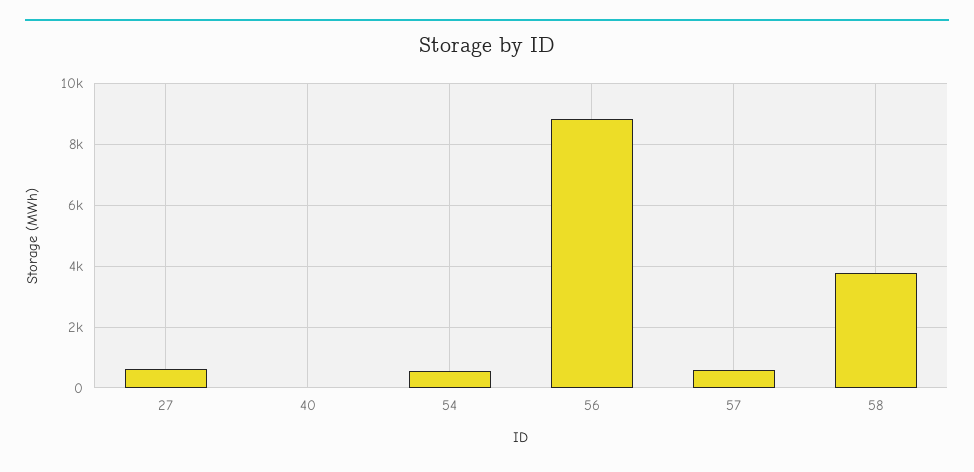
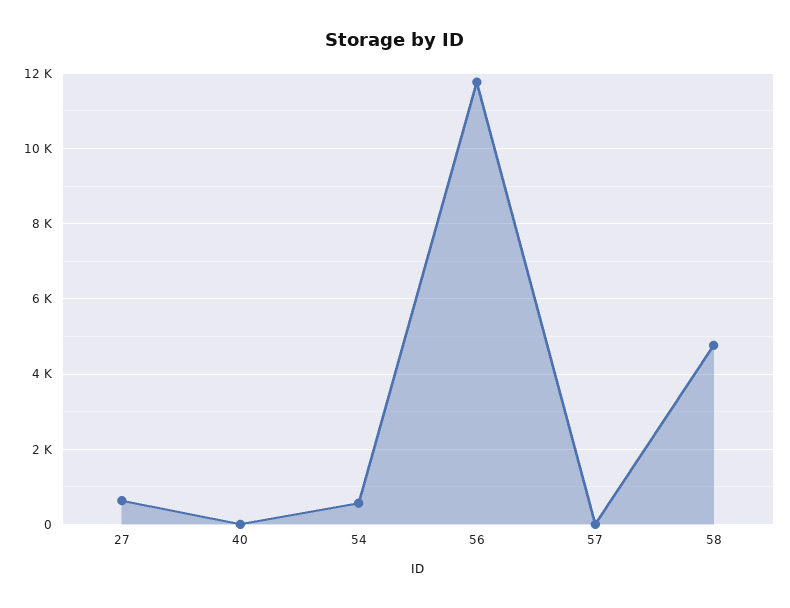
  {
    "27": 600,
    "40": 0,
    "54": 600,
-   "56": 8800,
+   "56": 11800,
-   "57": 600,
+   "57": 0,
-   "58": 3800
+   "58": 4800
  }

